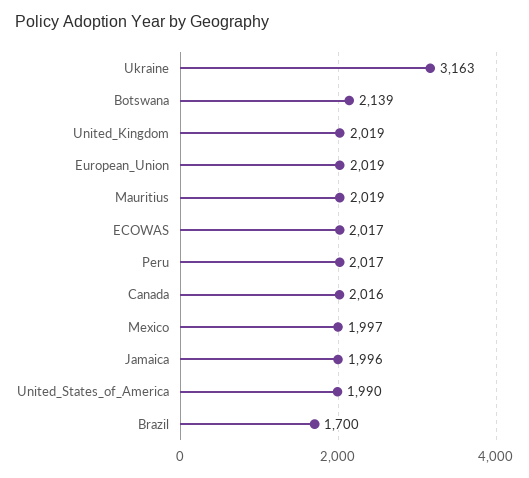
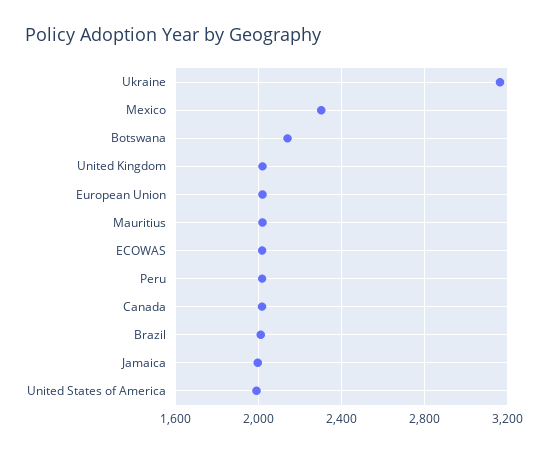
  {
    "Ukraine": 3163,
    "Botswana": 2139,
    "United_Kingdom": 2019,
    "European_Union": 2019,
    "Mauritius": 2019,
    "ECOWAS": 2017,
    "Peru": 2017,
    "Canada": 2016,
-   "Mexico": 1997,
+   "Mexico": 2300,
    "Jamaica": 1996,
    "United_States_of_America": 1990,
-   "Brazil": 1700
+   "Brazil": 2000
  }

